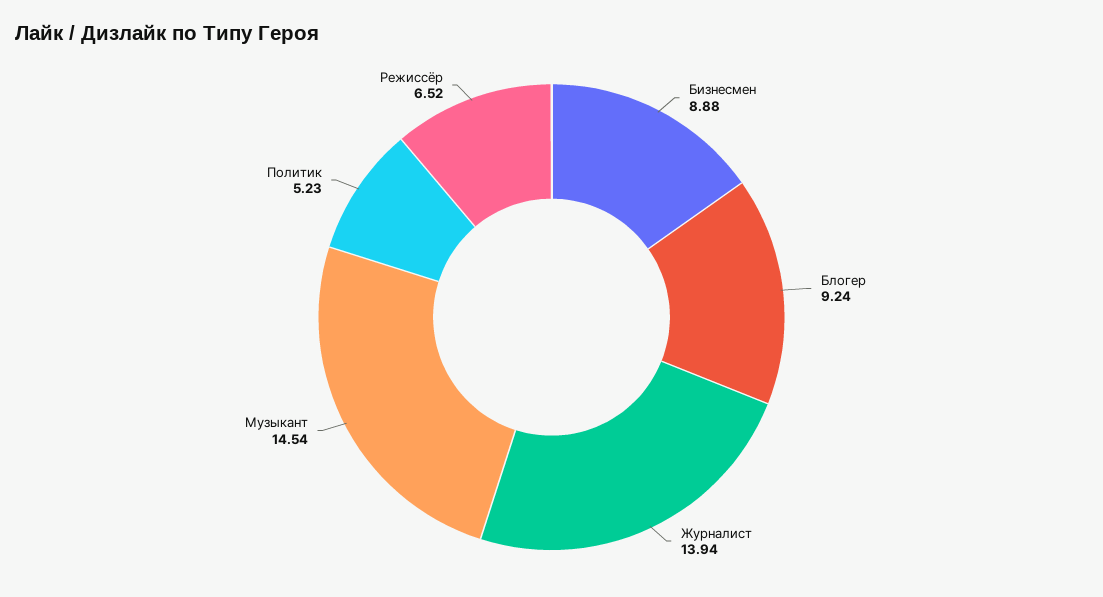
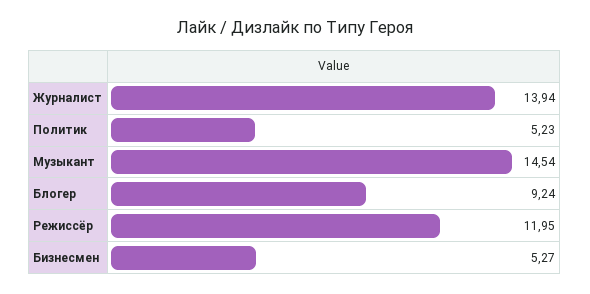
  {
-   "Бизнесмен": 8.88,
+   "Бизнесмен": 5.27,
    "Блогер": 9.24,
    "Журналист": 13.94,
    "Музыкант": 14.54,
    "Политик": 5.23,
-   "Режиссёр": 6.52
+   "Режиссёр": 11.95
  }

